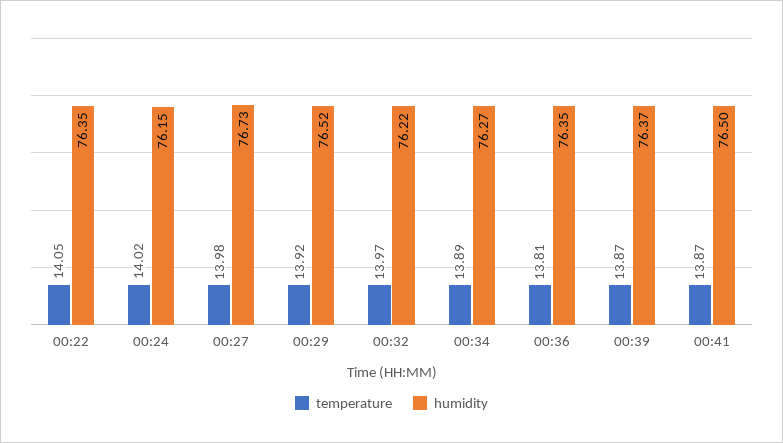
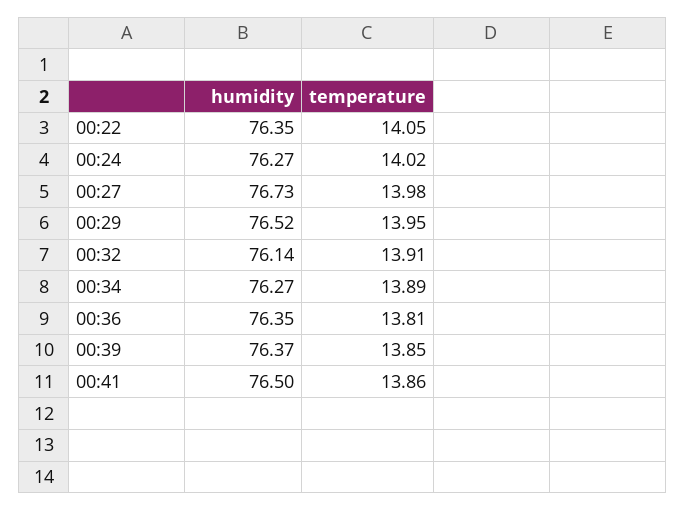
  {
    "temperature": {
      "00:22": 14.05,
      "00:24": 14.02,
      "00:27": 13.98,
-     "00:29": 13.92,
+     "00:29": 13.95,
-     "00:32": 13.97,
+     "00:32": 13.91,
      "00:34": 13.89,
      "00:36": 13.81,
-     "00:39": 13.87,
+     "00:39": 13.85,
-     "00:41": 13.87
+     "00:41": 13.86
    },
    "humidity": {
      "00:22": 76.35,
-     "00:24": 76.15,
+     "00:24": 76.27,
      "00:27": 76.73,
      "00:29": 76.52,
-     "00:32": 76.22,
+     "00:32": 76.14,
      "00:34": 76.27,
      "00:36": 76.35,
      "00:39": 76.37,
      "00:41": 76.5
    }
  }

